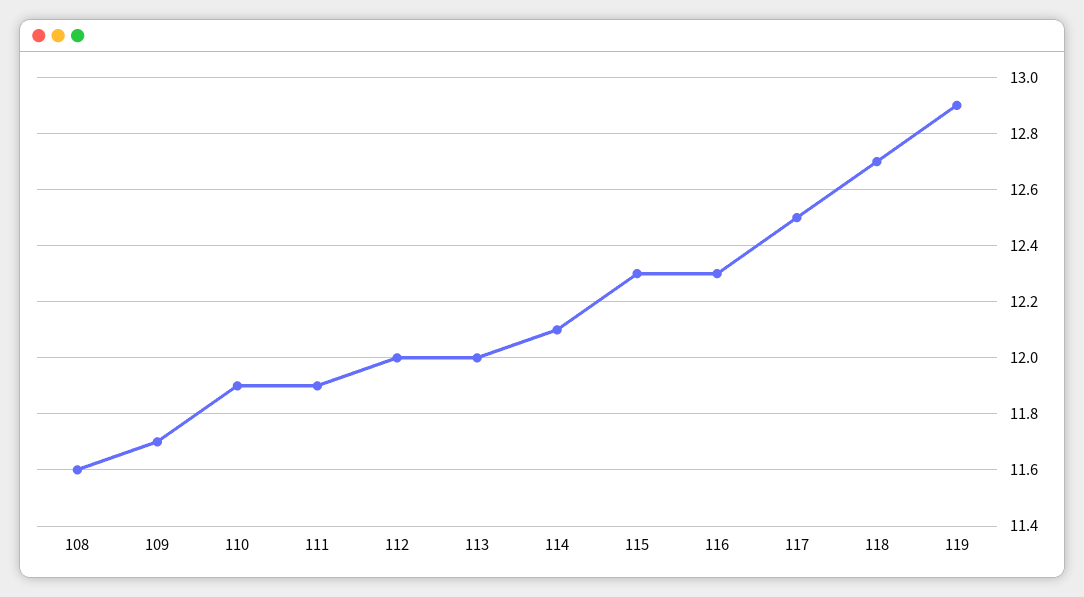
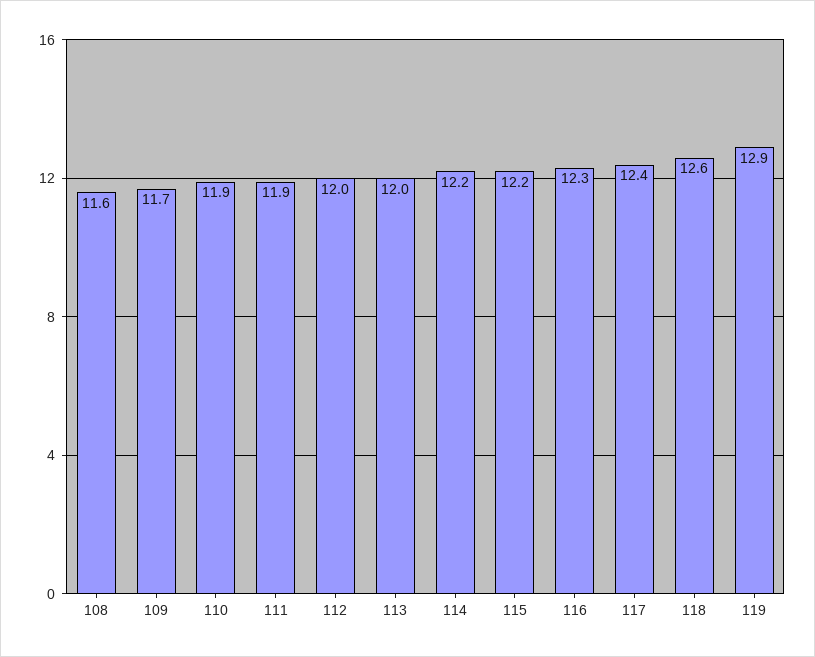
  {
    "108": 11.6,
    "109": 11.7,
    "110": 11.9,
    "111": 11.9,
    "112": 12,
    "113": 12,
-   "114": 12.1,
+   "114": 12.2,
-   "115": 12.3,
+   "115": 12.2,
    "116": 12.3,
-   "117": 12.5,
+   "117": 12.4,
-   "118": 12.7,
+   "118": 12.6,
    "119": 12.9
  }

